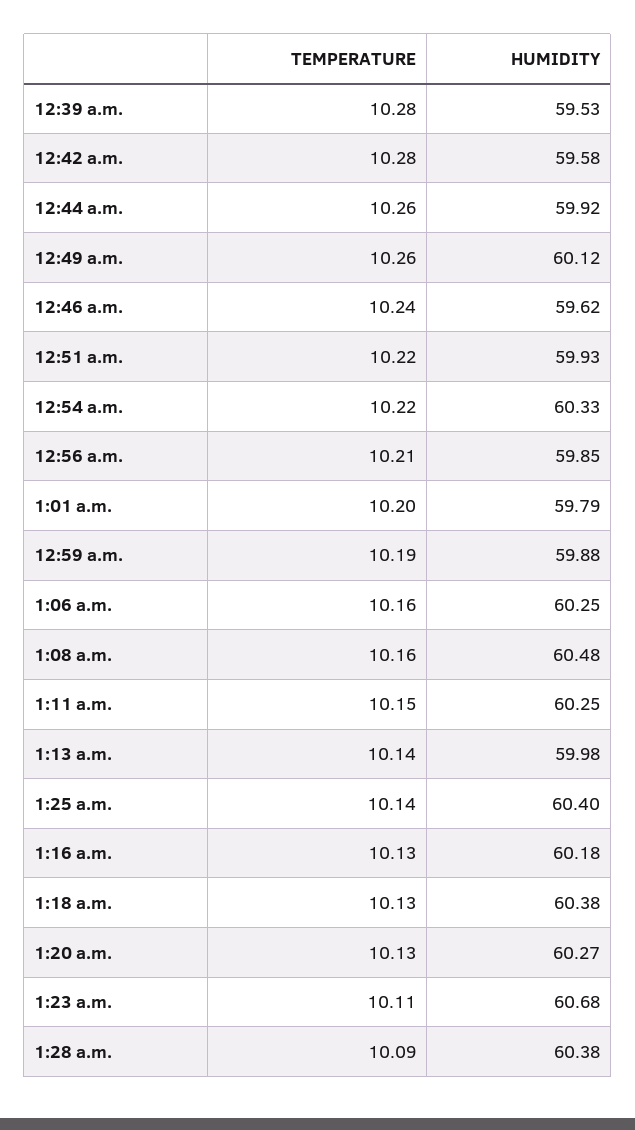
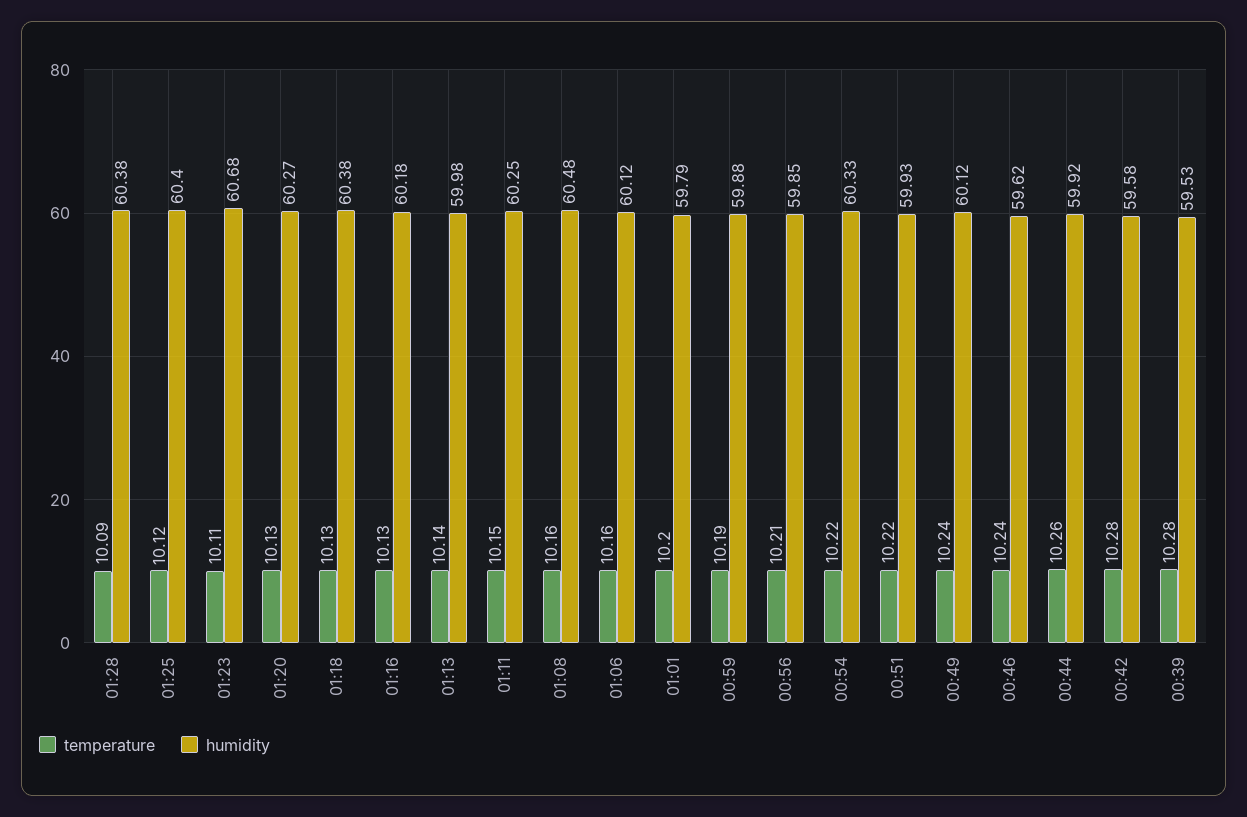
  {
    "TEMPERATURE": {
      "12:39 a.m.": 10.28,
      "12:42 a.m.": 10.28,
      "12:44 a.m.": 10.26,
-     "12:49 a.m.": 10.26,
+     "12:49 a.m.": 10.24,
      "12:46 a.m.": 10.24,
      "12:51 a.m.": 10.22,
      "12:54 a.m.": 10.22,
      "12:56 a.m.": 10.21,
      "1:01 a.m.": 10.2,
      "12:59 a.m.": 10.19,
      "1:06 a.m.": 10.16,
      "1:08 a.m.": 10.16,
      "1:11 a.m.": 10.15,
      "1:13 a.m.": 10.14,
-     "1:25 a.m.": 10.14,
+     "1:25 a.m.": 10.12,
      "1:16 a.m.": 10.13,
      "1:18 a.m.": 10.13,
      "1:20 a.m.": 10.13,
      "1:23 a.m.": 10.11,
      "1:28 a.m.": 10.09
    },
    "HUMIDITY": {
      "12:39 a.m.": 59.53,
      "12:42 a.m.": 59.58,
      "12:44 a.m.": 59.92,
      "12:49 a.m.": 60.12,
      "12:46 a.m.": 59.62,
      "12:51 a.m.": 59.93,
      "12:54 a.m.": 60.33,
      "12:56 a.m.": 59.85,
      "1:01 a.m.": 59.79,
      "12:59 a.m.": 59.88,
-     "1:06 a.m.": 60.25,
+     "1:06 a.m.": 60.12,
      "1:08 a.m.": 60.48,
      "1:11 a.m.": 60.25,
      "1:13 a.m.": 59.98,
      "1:25 a.m.": 60.4,
      "1:16 a.m.": 60.18,
      "1:18 a.m.": 60.38,
      "1:20 a.m.": 60.27,
      "1:23 a.m.": 60.68,
      "1:28 a.m.": 60.38
    }
  }

